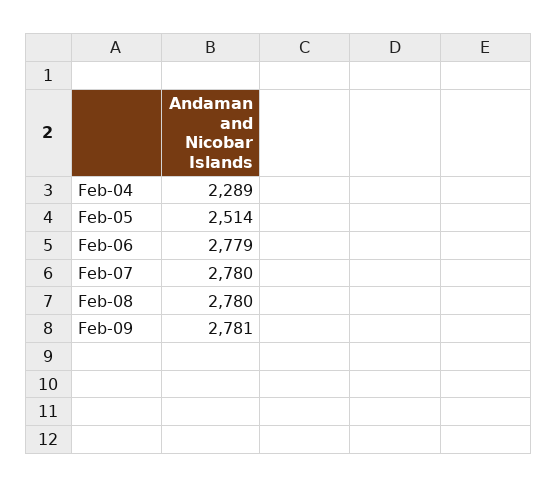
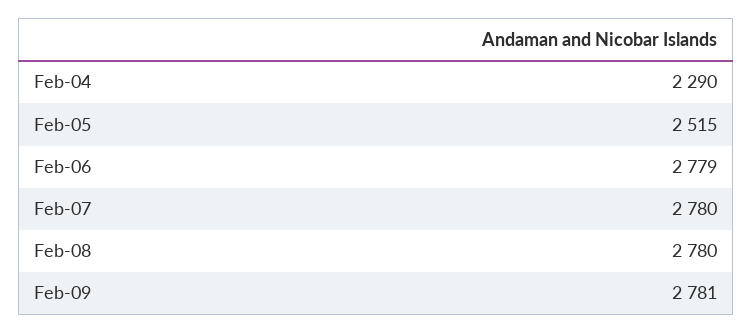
  {
-   "Feb-04": 2289,
+   "Feb-04": 2290,
-   "Feb-05": 2514,
+   "Feb-05": 2515,
    "Feb-06": 2779,
    "Feb-07": 2780,
    "Feb-08": 2780,
    "Feb-09": 2781
  }

